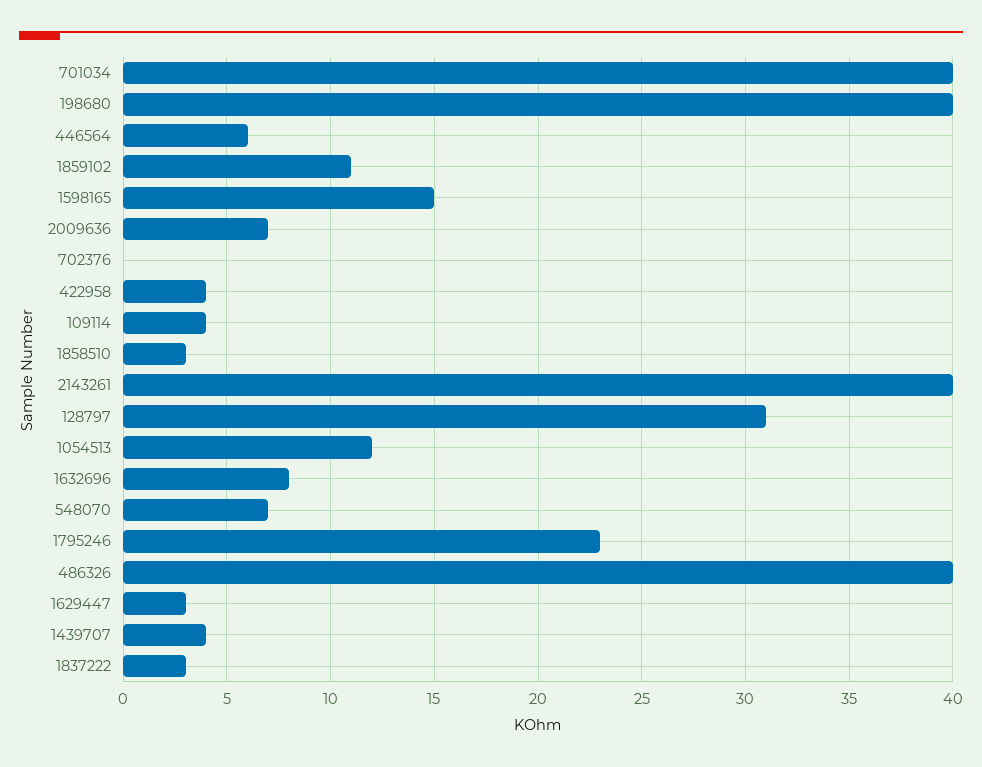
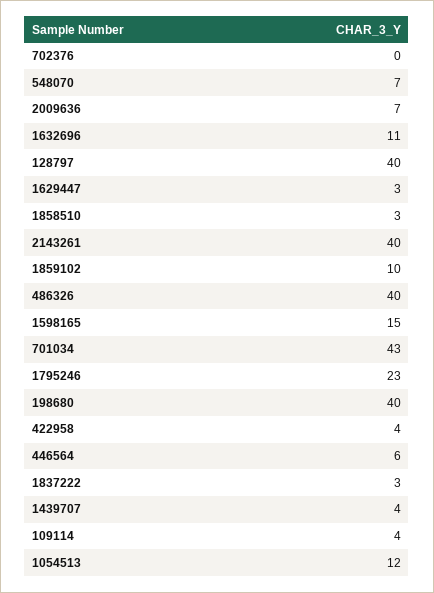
  {
-   "701034": 40,
+   "701034": 43,
    "198680": 40,
    "446564": 6,
-   "1859102": 11,
+   "1859102": 10,
    "1598165": 15,
    "2009636": 7,
    "702376": 0,
    "422958": 4,
    "109114": 4,
    "1858510": 3,
    "2143261": 40,
-   "128797": 31,
+   "128797": 40,
    "1054513": 12,
-   "1632696": 8,
+   "1632696": 11,
    "548070": 7,
    "1795246": 23,
    "486326": 40,
    "1629447": 3,
    "1439707": 4,
    "1837222": 3
  }

